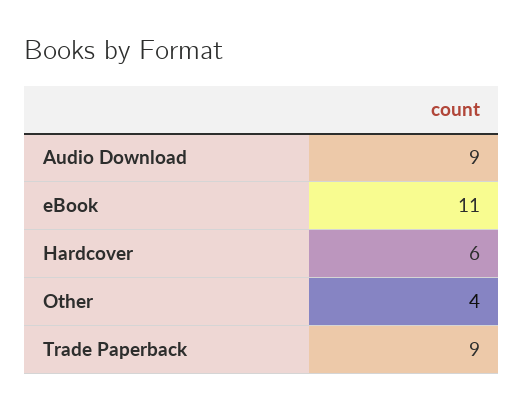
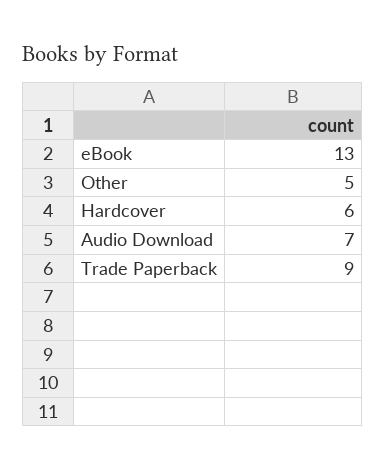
  {
-   "Audio Download": 9,
+   "Audio Download": 7,
-   "eBook": 11,
+   "eBook": 13,
    "Hardcover": 6,
-   "Other": 4,
+   "Other": 5,
    "Trade Paperback": 9
  }

